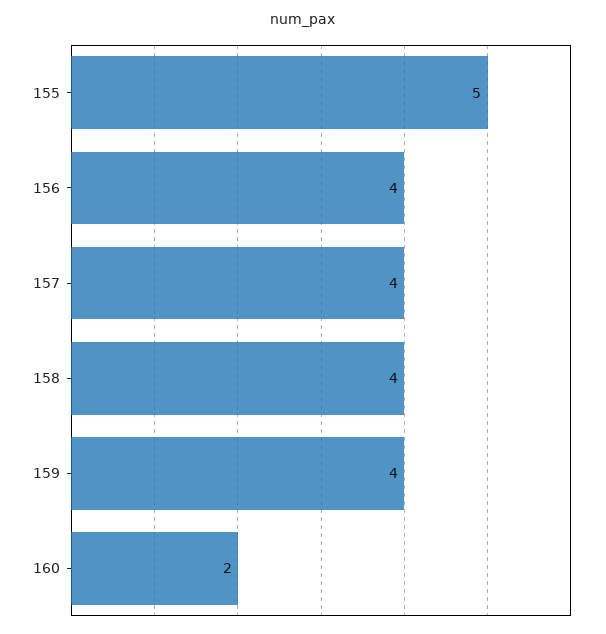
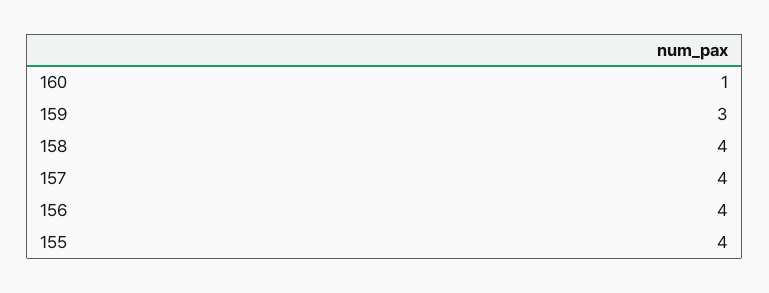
  {
-   "155": 5,
+   "155": 4,
    "156": 4,
    "157": 4,
    "158": 4,
-   "159": 4,
+   "159": 3,
-   "160": 2
+   "160": 1
  }

